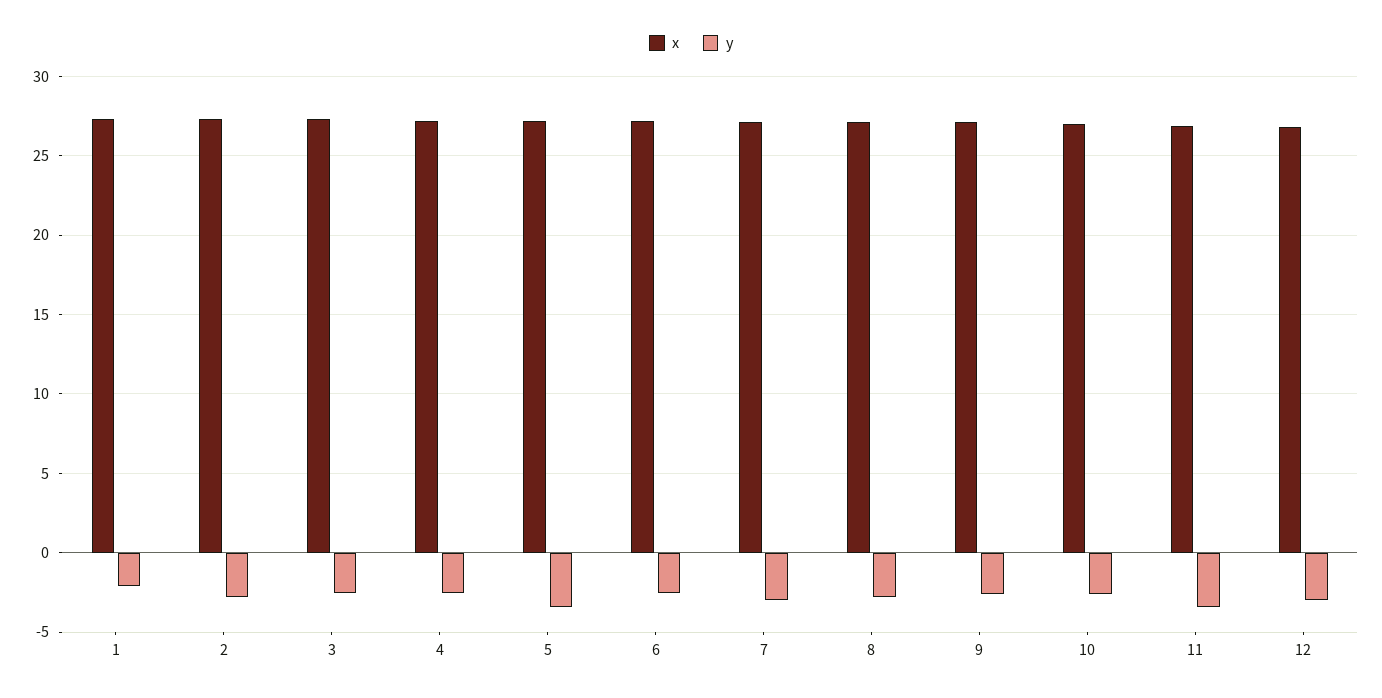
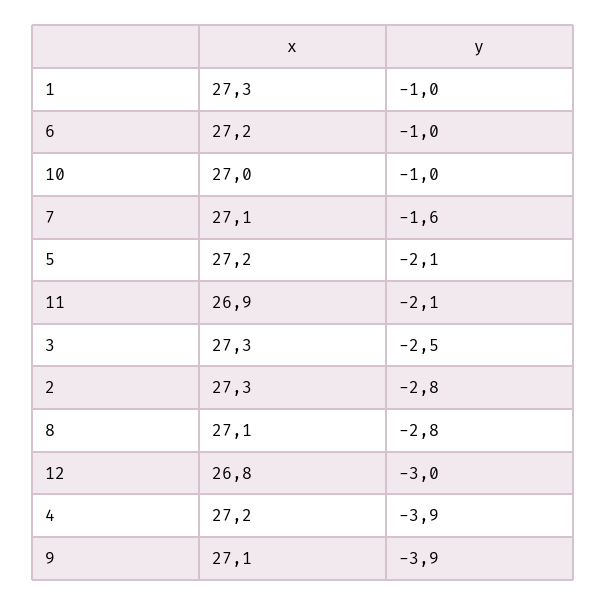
  {
    "x": {
      "1": 27.3,
      "2": 27.3,
      "3": 27.3,
      "4": 27.2,
      "5": 27.2,
      "6": 27.2,
      "7": 27.1,
      "8": 27.1,
      "9": 27.1,
      "10": 27,
      "11": 26.9,
      "12": 26.8
    },
    "y": {
-     "1": -2,
+     "1": -1,
      "2": -2.8,
      "3": -2.5,
-     "4": -2.5,
+     "4": -3.9,
-     "5": -3.5,
+     "5": -2.1,
-     "6": -2.5,
+     "6": -1,
-     "7": -3,
+     "7": -1.6,
      "8": -2.8,
-     "9": -2.5,
+     "9": -3.9,
-     "10": -2.5,
+     "10": -1,
-     "11": -3.5,
+     "11": -2.1,
      "12": -3
    }
  }

